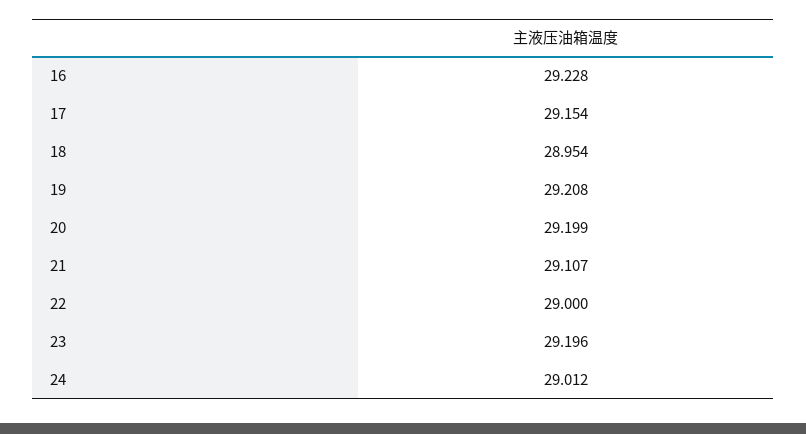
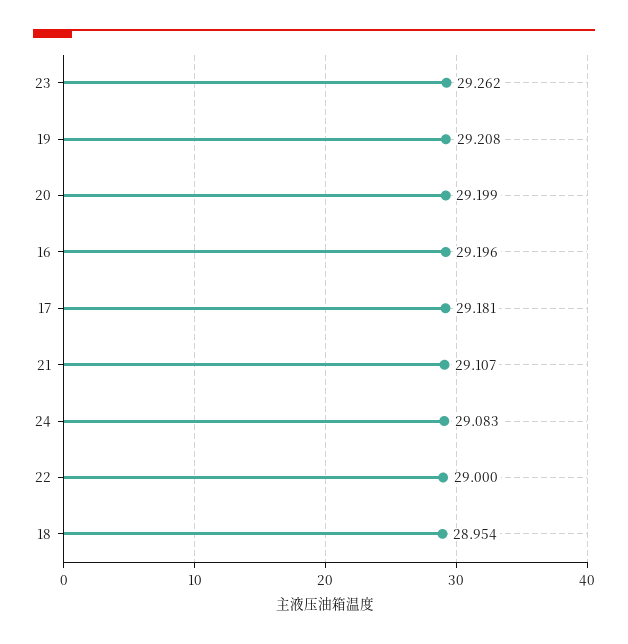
  {
-   "16": 29.228,
+   "16": 29.196,
-   "17": 29.154,
+   "17": 29.181,
    "18": 28.954,
    "19": 29.208,
    "20": 29.199,
    "21": 29.107,
    "22": 29,
-   "23": 29.196,
+   "23": 29.262,
-   "24": 29.012
+   "24": 29.083
  }

